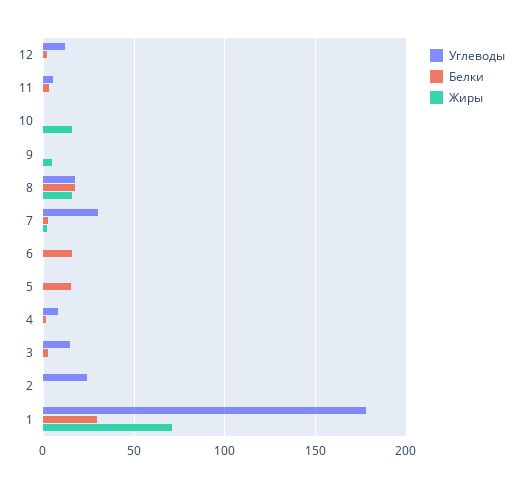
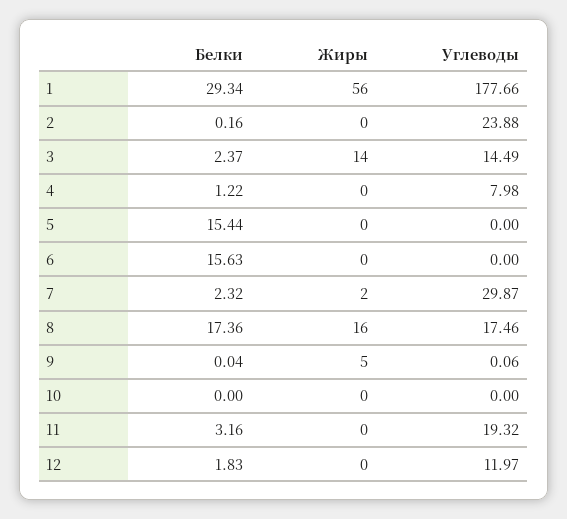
  {
    "Углеводы": {
      "12": 11.97,
-     "11": 5,
+     "11": 19.32,
      "10": 0,
      "9": 0.06,
      "8": 17.46,
      "7": 29.87,
      "6": 0,
      "5": 0,
      "4": 7.98,
      "3": 14.49,
      "2": 23.88,
      "1": 177.66
    },
    "Белки": {
      "12": 1.83,
      "11": 3.16,
      "10": 0,
      "9": 0.04,
      "8": 17.36,
      "7": 2.32,
      "6": 15.63,
      "5": 15.44,
      "4": 1.22,
      "3": 2.37,
      "2": 0.16,
      "1": 29.34
    },
    "Жиры": {
      "12": 0,
      "11": 0,
-     "10": 15,
+     "10": 0,
      "9": 5,
      "8": 16,
      "7": 2,
      "6": 0,
      "5": 0,
      "4": 0,
-     "3": 0,
+     "3": 14,
      "2": 0,
-     "1": 70
+     "1": 56
    }
  }

